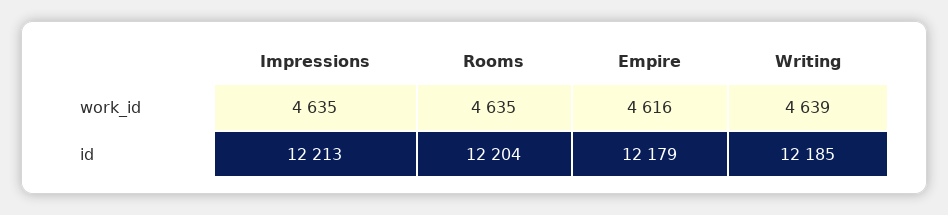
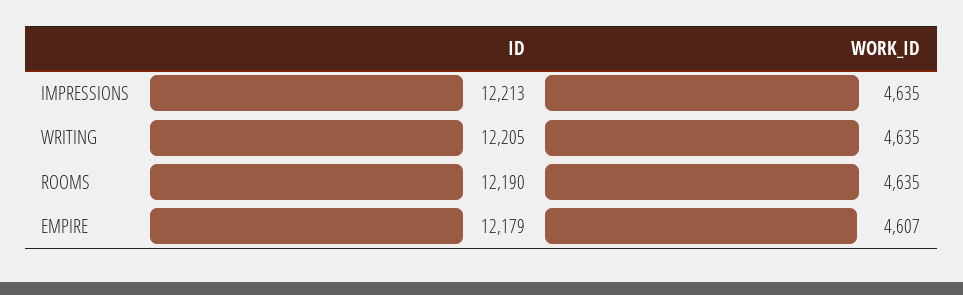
  {
    "Impressions": {
      "work_id": 4635,
      "id": 12213
    },
    "Rooms": {
      "work_id": 4635,
-     "id": 12204
+     "id": 12190
    },
    "Empire": {
-     "work_id": 4616,
+     "work_id": 4607,
      "id": 12179
    },
    "Writing": {
-     "work_id": 4639,
+     "work_id": 4635,
-     "id": 12185
+     "id": 12205
    }
  }

